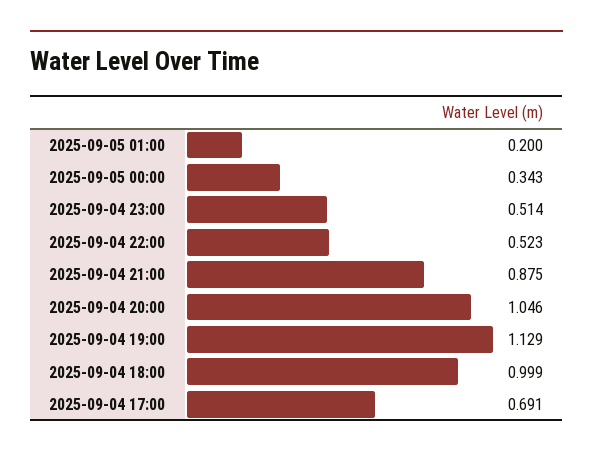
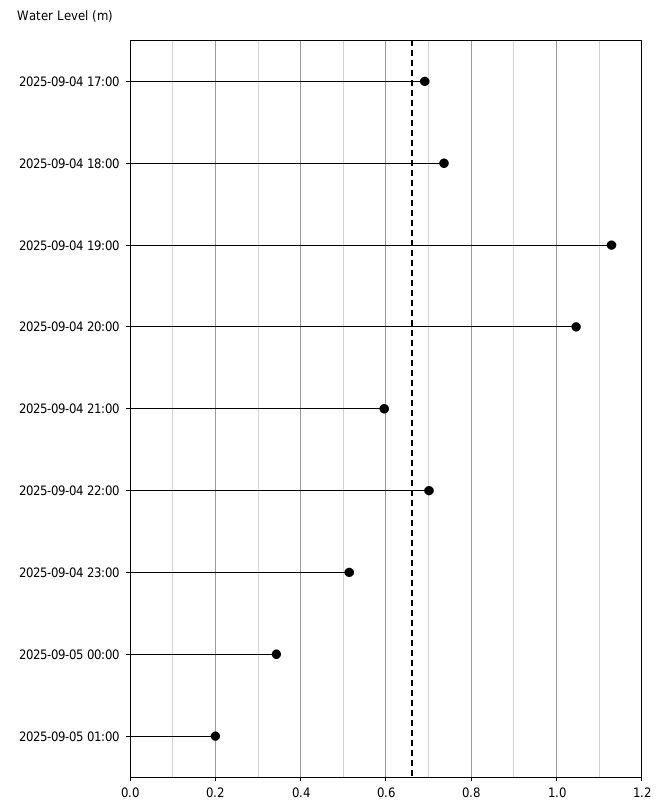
  {
    "2025-09-05 01:00": 0.2,
    "2025-09-05 00:00": 0.343,
    "2025-09-04 23:00": 0.514,
-   "2025-09-04 22:00": 0.523,
+   "2025-09-04 22:00": 0.7,
-   "2025-09-04 21:00": 0.875,
+   "2025-09-04 21:00": 0.6,
    "2025-09-04 20:00": 1.046,
    "2025-09-04 19:00": 1.129,
-   "2025-09-04 18:00": 0.999,
+   "2025-09-04 18:00": 0.74,
    "2025-09-04 17:00": 0.691
  }

